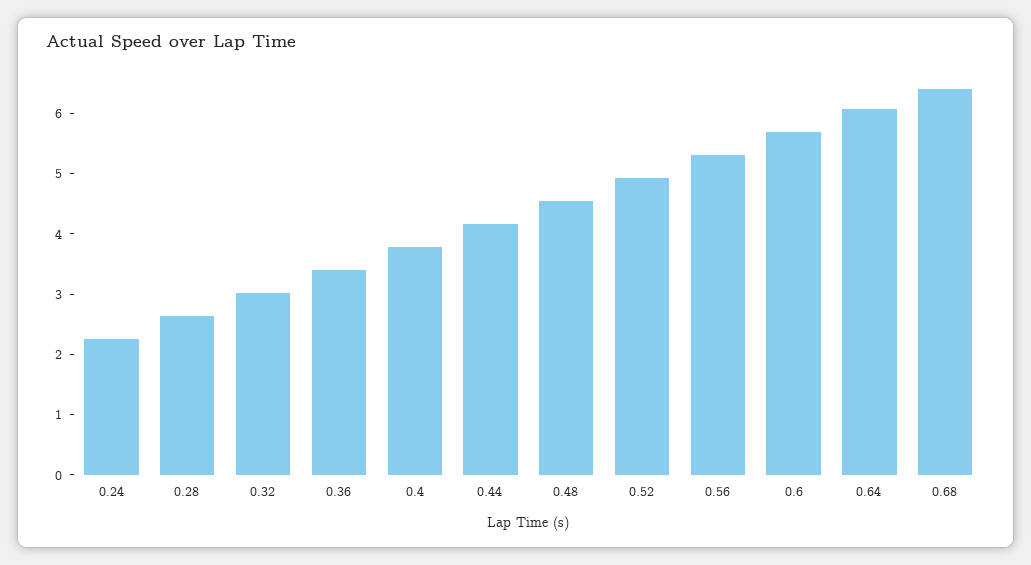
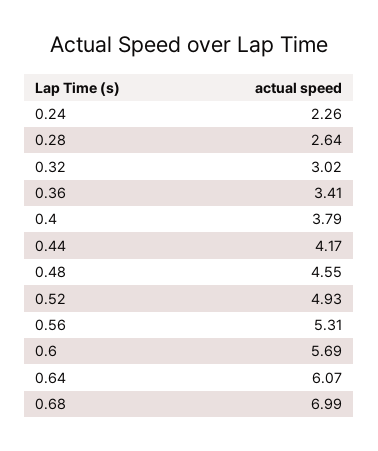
  {
    "0.24": 2.26,
    "0.28": 2.64,
    "0.32": 3.02,
    "0.36": 3.41,
    "0.4": 3.79,
    "0.44": 4.17,
    "0.48": 4.55,
    "0.52": 4.93,
    "0.56": 5.31,
    "0.6": 5.69,
    "0.64": 6.07,
-   "0.68": 6.4
+   "0.68": 6.99
  }

